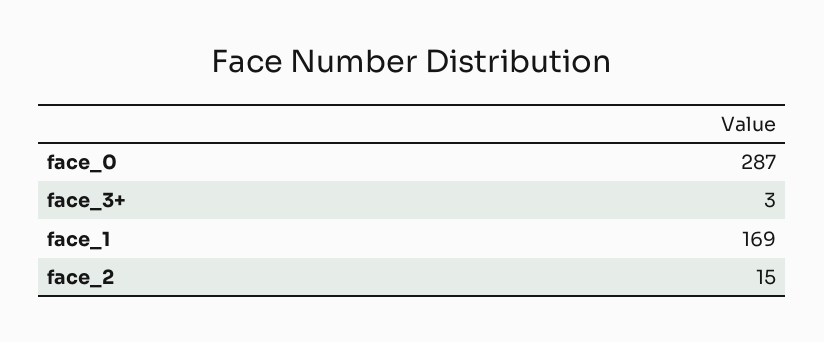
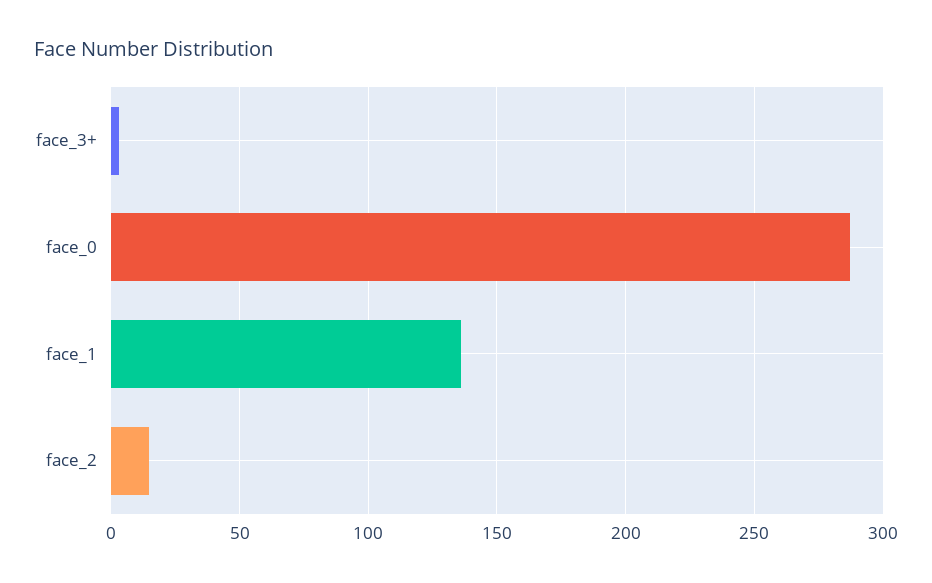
  {
    "face_0": 287,
    "face_3+": 3,
-   "face_1": 169,
+   "face_1": 135,
    "face_2": 15
  }

